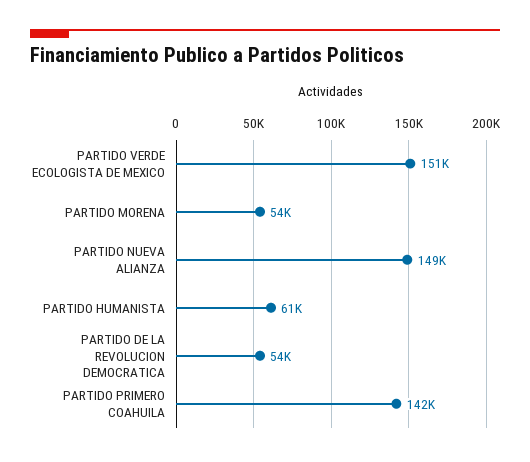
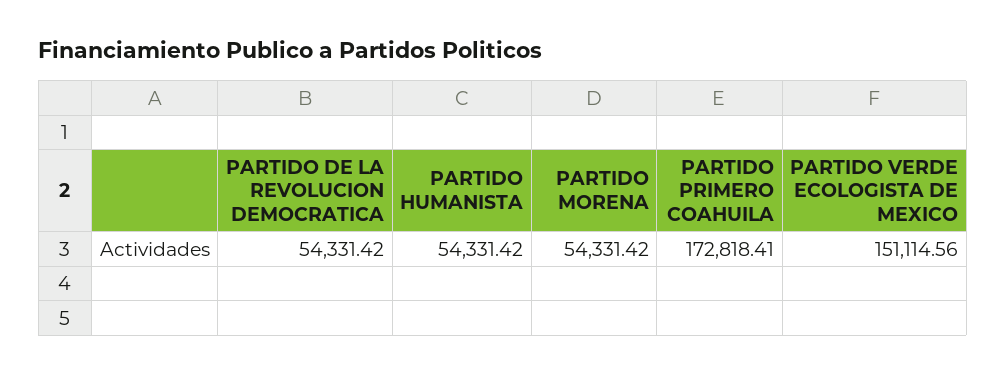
  {
    "PARTIDO VERDE ECOLOGISTA DE MEXICO": 151114.56,
    "PARTIDO MORENA": 54331.42,
-   "PARTIDO NUEVA ALIANZA": 149000,
-   "PARTIDO HUMANISTA": 61000,
+   "PARTIDO HUMANISTA": 54331.42,
    "PARTIDO DE LA REVOLUCION DEMOCRATICA": 54331.42,
-   "PARTIDO PRIMERO COAHUILA": 142000
+   "PARTIDO PRIMERO COAHUILA": 172818.41
  }

